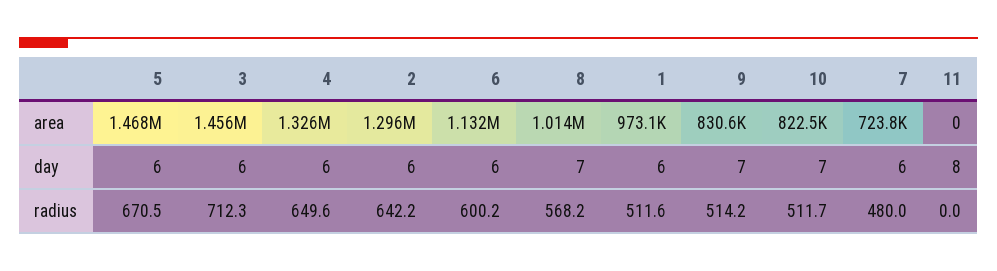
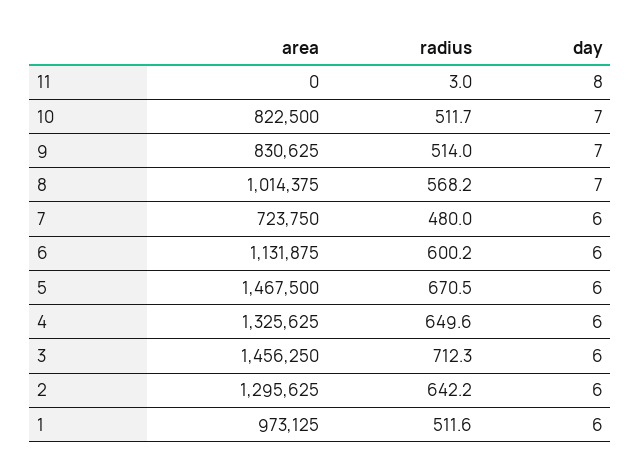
  {
    "5": {
      "area": 1467500,
      "day": 6,
      "radius": 670.5
    },
    "3": {
      "area": 1456250,
      "day": 6,
      "radius": 712.3
    },
    "4": {
      "area": 1325625,
      "day": 6,
      "radius": 649.6
    },
    "2": {
      "area": 1295625,
      "day": 6,
      "radius": 642.2
    },
    "6": {
      "area": 1131875,
      "day": 6,
      "radius": 600.2
    },
    "8": {
      "area": 1014375,
      "day": 7,
      "radius": 568.2
    },
    "1": {
      "area": 973125,
      "day": 6,
      "radius": 511.6
    },
    "9": {
      "area": 830625,
      "day": 7,
-     "radius": 514.2
+     "radius": 514
    },
    "10": {
      "area": 822500,
      "day": 7,
      "radius": 511.7
    },
    "7": {
      "area": 723750,
      "day": 6,
      "radius": 480
    },
    "11": {
      "area": 0,
      "day": 8,
-     "radius": 0
+     "radius": 3
    }
  }

